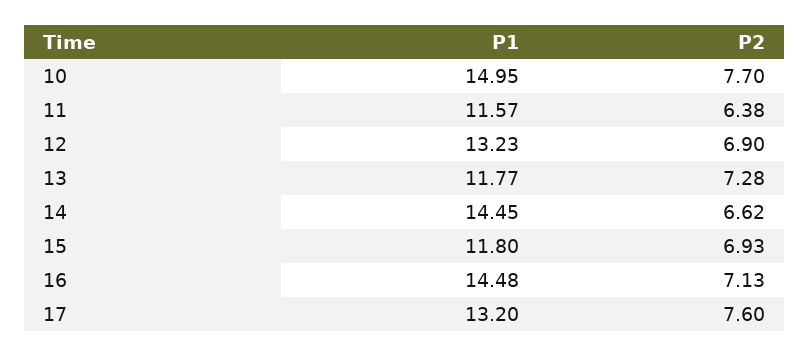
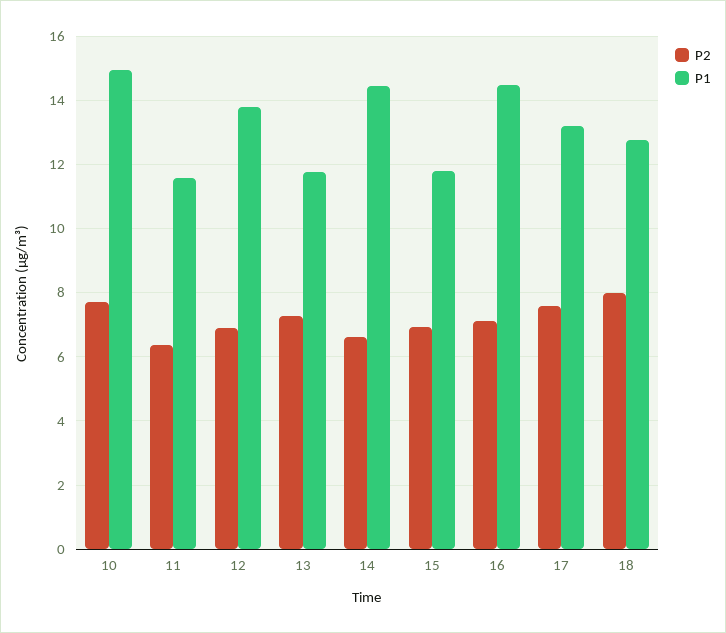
  {
    "P1": {
      "10": 14.95,
      "11": 11.57,
-     "12": 13.23,
+     "12": 13.8,
      "13": 11.77,
      "14": 14.45,
      "15": 11.8,
      "16": 14.48,
-     "17": 13.2
+     "17": 13.2,
+     "18": 12.8
    },
    "P2": {
      "10": 7.7,
      "11": 6.38,
      "12": 6.9,
      "13": 7.28,
      "14": 6.62,
      "15": 6.93,
      "16": 7.13,
-     "17": 7.6
+     "17": 7.6,
+     "18": 8
    }
  }

